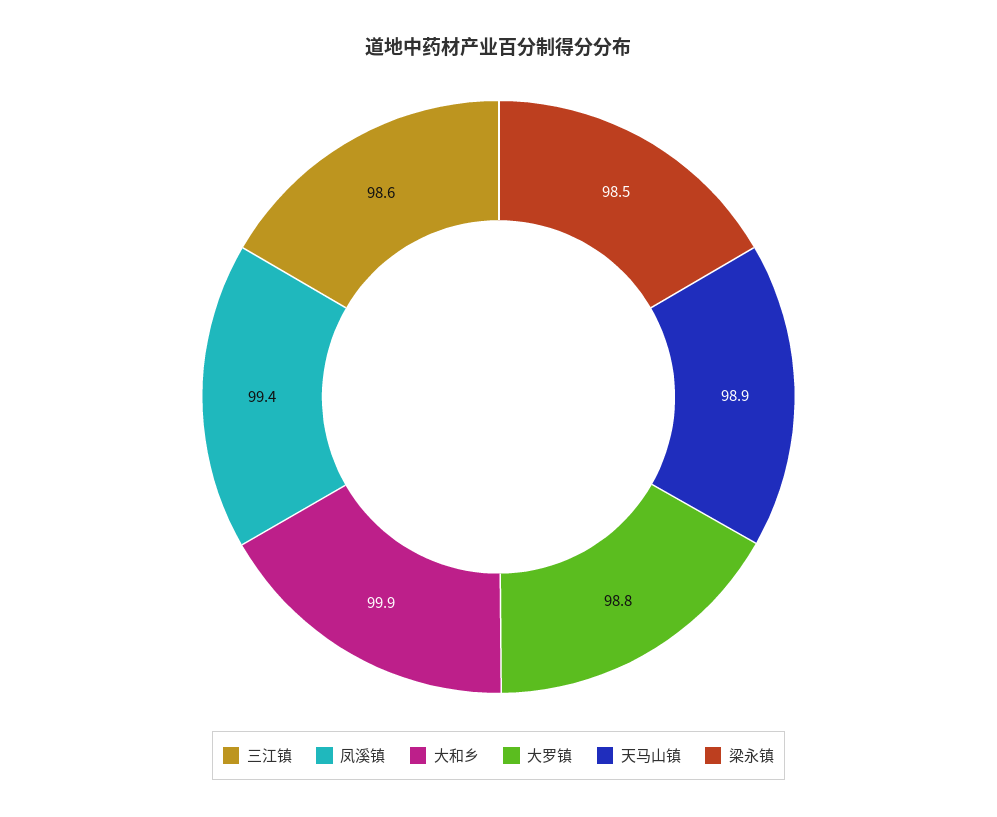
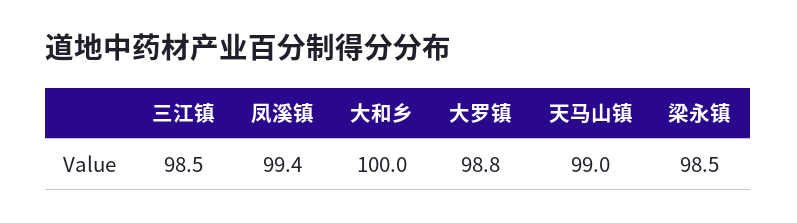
  {
-   "三江镇": 98.6,
+   "三江镇": 98.5,
    "凤溪镇": 99.4,
-   "大和乡": 99.9,
+   "大和乡": 100,
    "大罗镇": 98.8,
-   "天马山镇": 98.9,
+   "天马山镇": 99,
    "梁永镇": 98.5
  }

